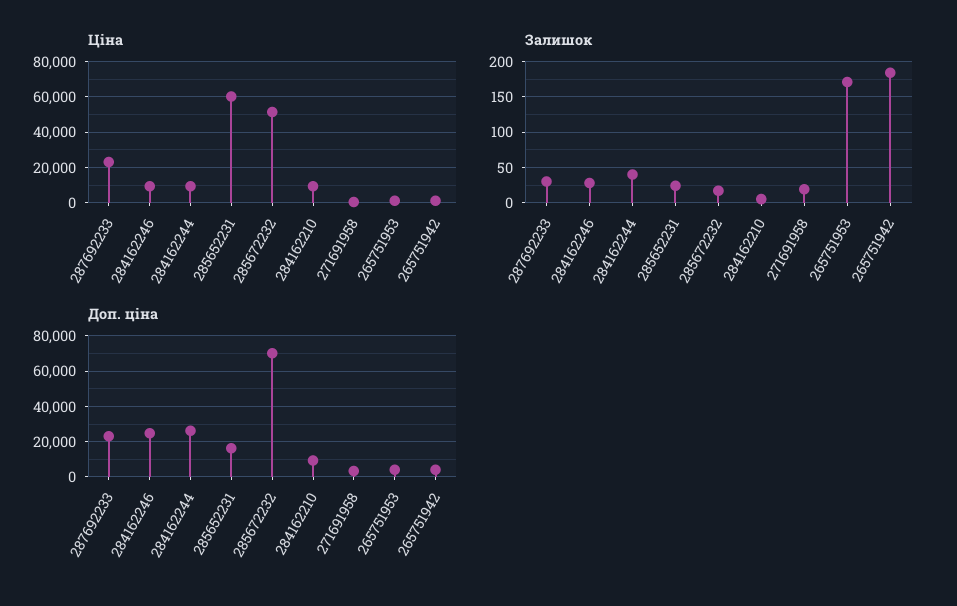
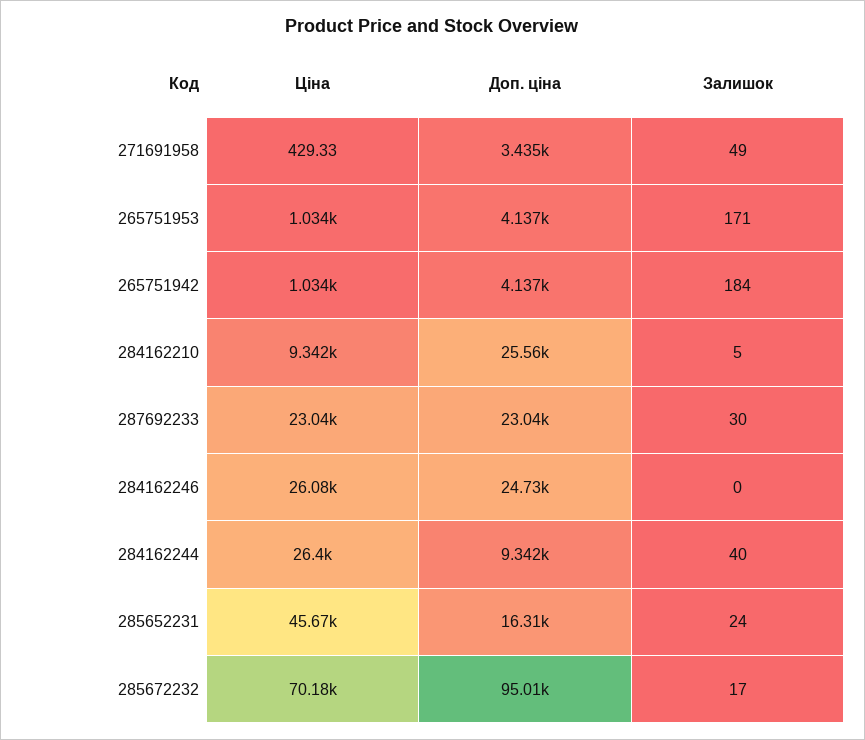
  {
    "Ціна": {
      "287692233": 23040,
-     "284162246": 10000,
+     "284162246": 26080,
-     "284162244": 10000,
+     "284162244": 26400,
-     "285652231": 60000,
+     "285652231": 45670,
-     "285672232": 50000,
+     "285672232": 70180,
      "284162210": 9342,
      "271691958": 429.33,
      "265751953": 1034,
      "265751942": 1034
    },
    "Залишок": {
      "287692233": 30,
-     "284162246": 30,
+     "284162246": 0,
      "284162244": 40,
      "285652231": 24,
      "285672232": 17,
      "284162210": 5,
-     "271691958": 20,
+     "271691958": 49,
      "265751953": 171,
      "265751942": 184
    },
    "Доп. ціна": {
      "287692233": 23040,
      "284162246": 24730,
-     "284162244": 25000,
+     "284162244": 9342,
      "285652231": 16310,
-     "285672232": 70000,
+     "285672232": 95010,
-     "284162210": 10000,
+     "284162210": 25560,
      "271691958": 3435,
      "265751953": 4137,
      "265751942": 4137
    }
  }

